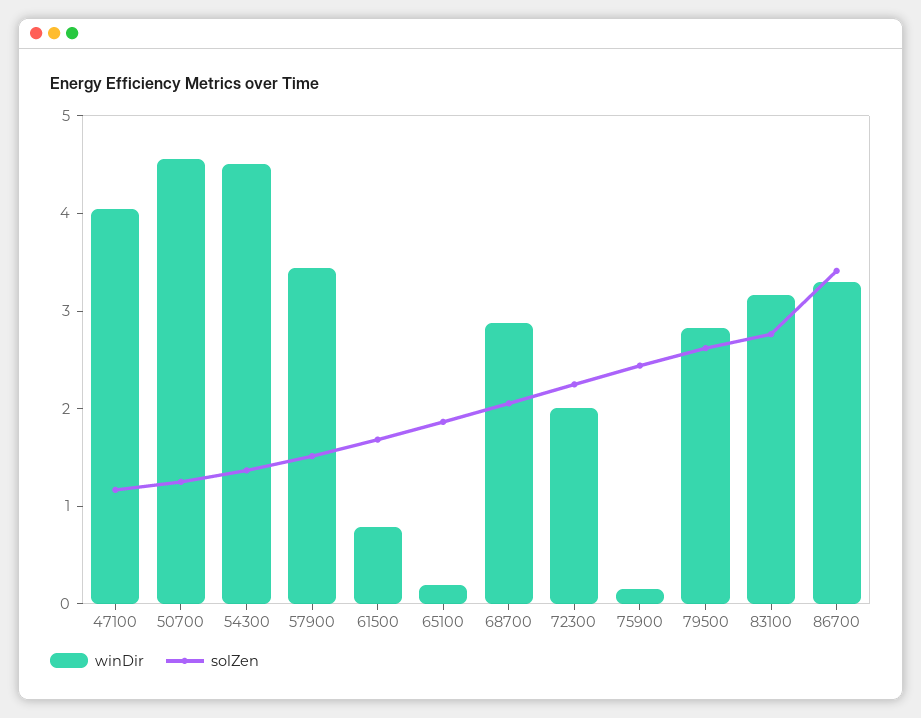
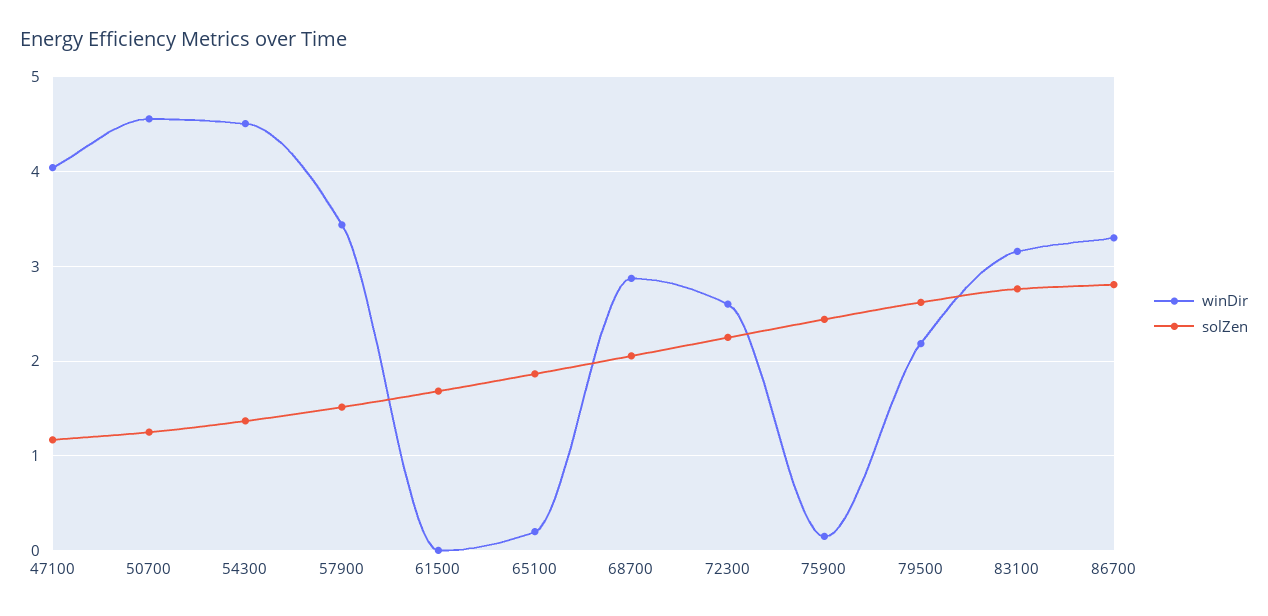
  {
    "winDir": {
      "47100": 4,
      "50700": 4.6,
      "54300": 4.5,
      "57900": 3.4,
-     "61500": 0.8,
+     "61500": 0,
      "65100": 0.2,
      "68700": 2.9,
-     "72300": 2,
+     "72300": 2.6,
      "75900": 0.1,
-     "79500": 2.8,
+     "79500": 2.2,
      "83100": 3.2,
      "86700": 3.3
    },
    "solZen": {
      "47100": 1.2,
      "50700": 1.2,
      "54300": 1.4,
      "57900": 1.5,
      "61500": 1.7,
      "65100": 1.9,
      "68700": 2.1,
      "72300": 2.2,
      "75900": 2.4,
      "79500": 2.6,
      "83100": 2.8,
-     "86700": 3.4
+     "86700": 2.8
    }
  }

